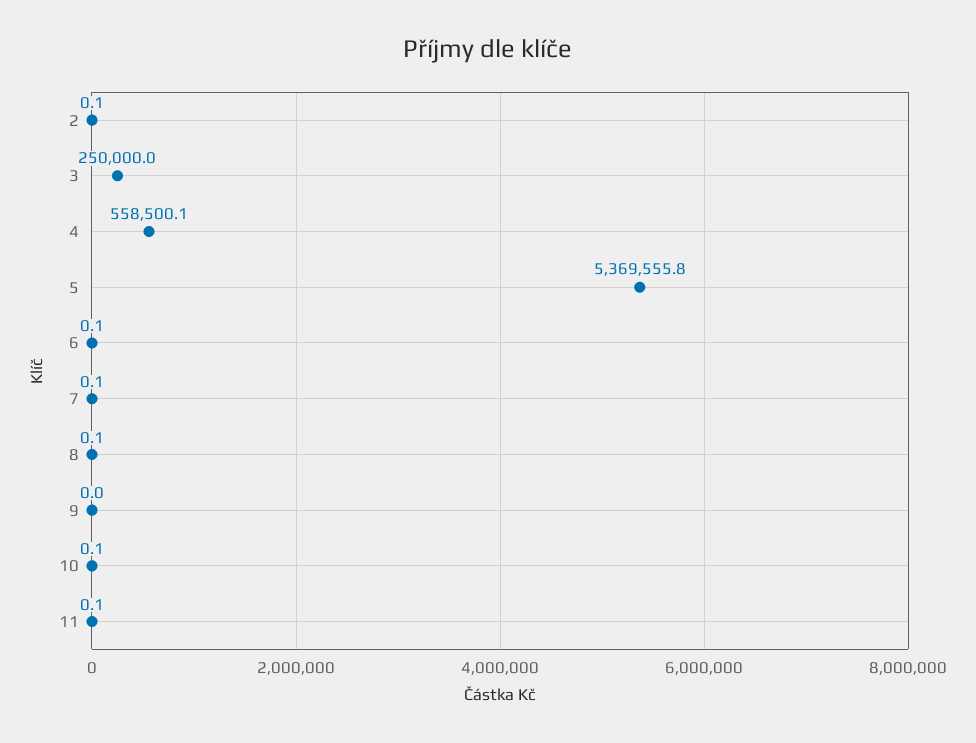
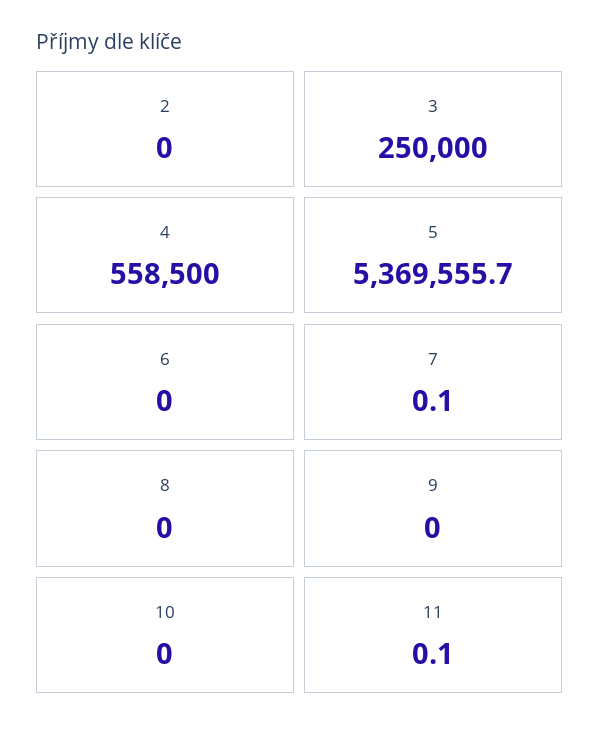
  {
-   "2": 0.1,
+   "2": 0,
    "3": 250000,
-   "4": 558500.1,
+   "4": 558500,
-   "5": 5369555.8,
+   "5": 5369555.7,
-   "6": 0.1,
+   "6": 0,
    "7": 0.1,
-   "8": 0.1,
+   "8": 0,
    "9": 0,
-   "10": 0.1,
+   "10": 0,
    "11": 0.1
  }

